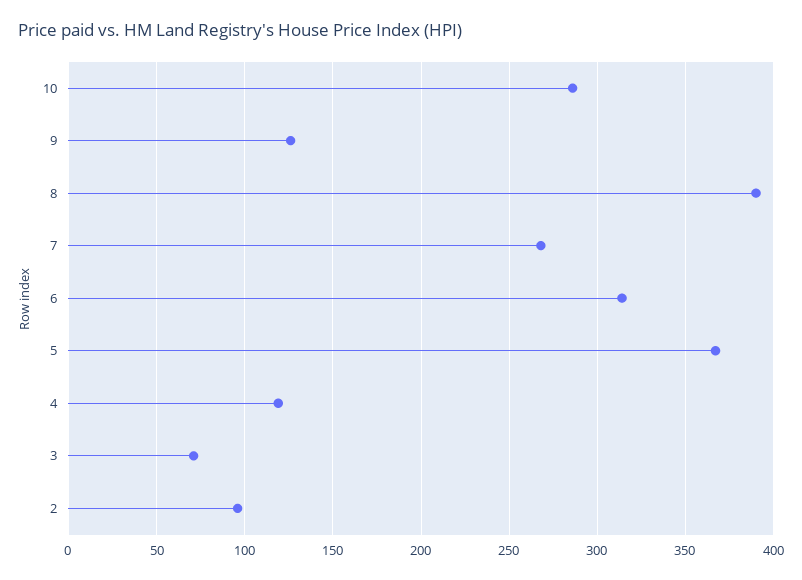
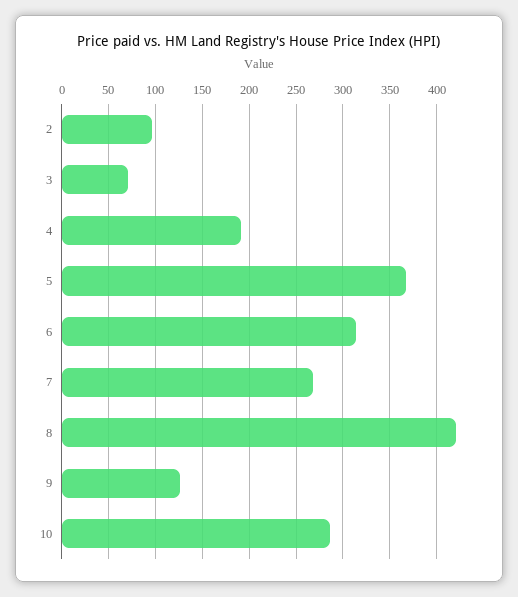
  {
    "10": 285,
    "9": 125,
-   "8": 390,
+   "8": 420,
    "7": 270,
    "6": 315,
    "5": 365,
-   "4": 120,
+   "4": 190,
    "3": 70,
    "2": 95
  }

